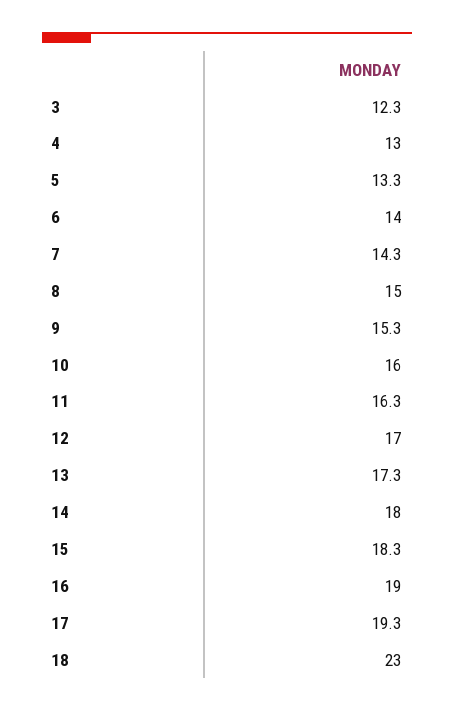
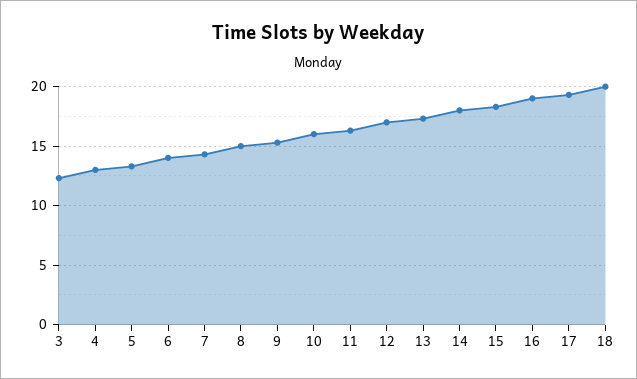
  {
    "3": 12.3,
    "4": 13,
    "5": 13.3,
    "6": 14,
    "7": 14.3,
    "8": 15,
    "9": 15.3,
    "10": 16,
    "11": 16.3,
    "12": 17,
    "13": 17.3,
    "14": 18,
    "15": 18.3,
    "16": 19,
    "17": 19.3,
-   "18": 23
+   "18": 20
  }

